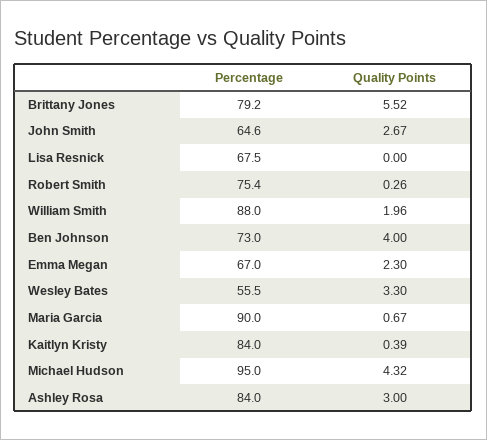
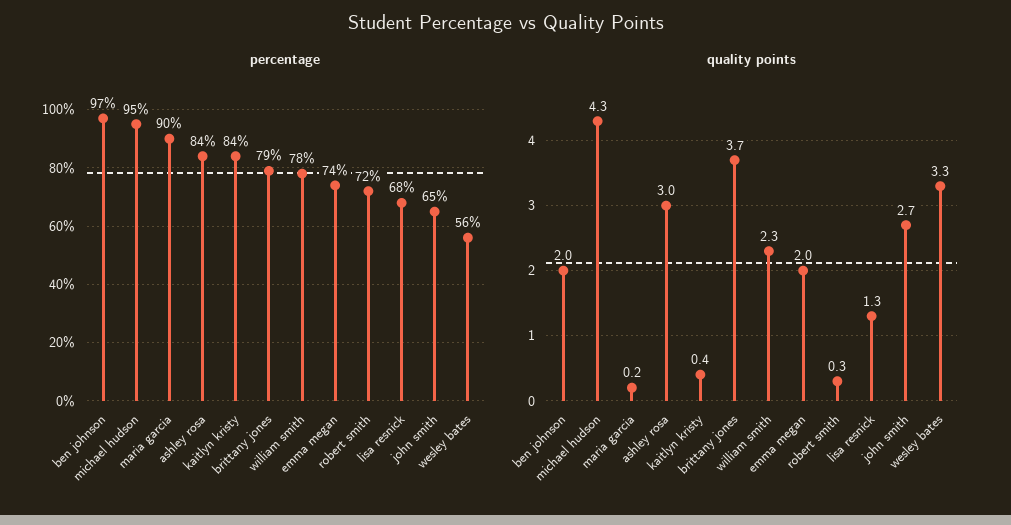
  {
    "Percentage": {
      "Brittany Jones": 79.2,
      "John Smith": 64.6,
      "Lisa Resnick": 67.5,
-     "Robert Smith": 75.4,
+     "Robert Smith": 72,
-     "William Smith": 88,
+     "William Smith": 78,
-     "Ben Johnson": 73,
+     "Ben Johnson": 97,
-     "Emma Megan": 67,
+     "Emma Megan": 74,
      "Wesley Bates": 55.5,
      "Maria Garcia": 90,
      "Kaitlyn Kristy": 84,
      "Michael Hudson": 95,
      "Ashley Rosa": 84
    },
    "Quality Points": {
-     "Brittany Jones": 5.52,
+     "Brittany Jones": 3.7,
      "John Smith": 2.67,
-     "Lisa Resnick": 0,
+     "Lisa Resnick": 1.3,
      "Robert Smith": 0.26,
-     "William Smith": 1.96,
+     "William Smith": 2.3,
-     "Ben Johnson": 4,
+     "Ben Johnson": 2,
-     "Emma Megan": 2.3,
+     "Emma Megan": 2,
      "Wesley Bates": 3.3,
-     "Maria Garcia": 0.67,
+     "Maria Garcia": 0.2,
      "Kaitlyn Kristy": 0.39,
      "Michael Hudson": 4.32,
      "Ashley Rosa": 3
    }
  }

